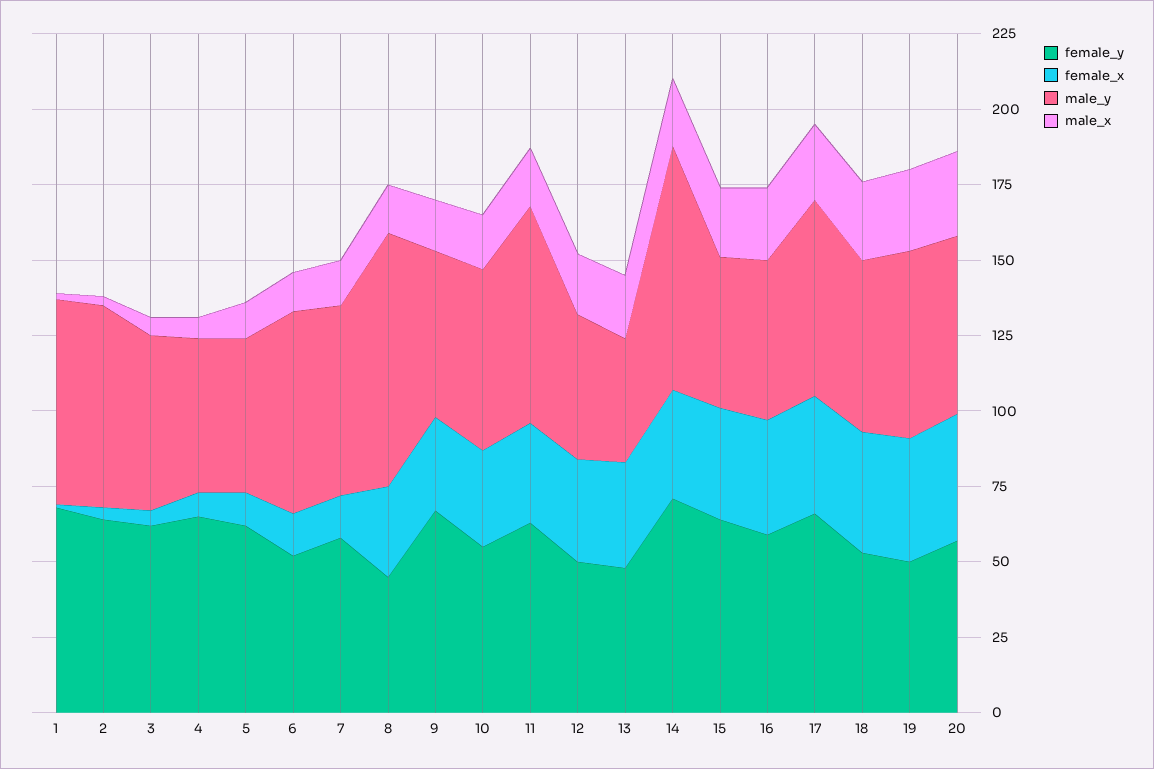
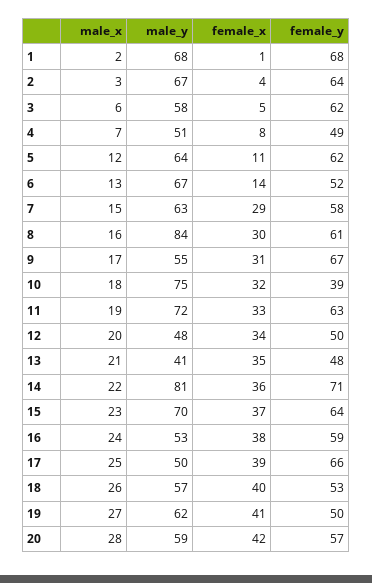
  {
    "female_y": {
      "1": 68,
      "2": 64,
      "3": 62,
-     "4": 65,
+     "4": 49,
      "5": 62,
      "6": 52,
      "7": 58,
-     "8": 45,
+     "8": 61,
      "9": 67,
-     "10": 55,
+     "10": 39,
      "11": 63,
      "12": 50,
      "13": 48,
      "14": 71,
      "15": 64,
      "16": 59,
      "17": 66,
      "18": 53,
      "19": 50,
      "20": 57
    },
    "female_x": {
      "1": 1,
      "2": 4,
      "3": 5,
      "4": 8,
      "5": 11,
      "6": 14,
-     "7": 15,
+     "7": 29,
      "8": 30,
      "9": 31,
      "10": 32,
      "11": 33,
      "12": 34,
      "13": 35,
      "14": 36,
      "15": 37,
      "16": 38,
      "17": 39,
      "18": 40,
      "19": 41,
      "20": 42
    },
    "male_y": {
      "1": 68,
      "2": 67,
      "3": 58,
      "4": 51,
-     "5": 50,
+     "5": 64,
      "6": 67,
      "7": 63,
      "8": 84,
      "9": 55,
-     "10": 60,
+     "10": 75,
      "11": 72,
      "12": 48,
      "13": 41,
      "14": 81,
-     "15": 50,
+     "15": 70,
      "16": 53,
-     "17": 65,
+     "17": 50,
      "18": 57,
      "19": 62,
      "20": 59
    },
    "male_x": {
      "1": 2,
      "2": 3,
      "3": 6,
      "4": 7,
      "5": 12,
      "6": 13,
      "7": 15,
      "8": 16,
      "9": 17,
      "10": 18,
      "11": 19,
      "12": 20,
      "13": 21,
      "14": 22,
      "15": 23,
      "16": 24,
      "17": 25,
      "18": 26,
      "19": 27,
      "20": 28
    }
  }

